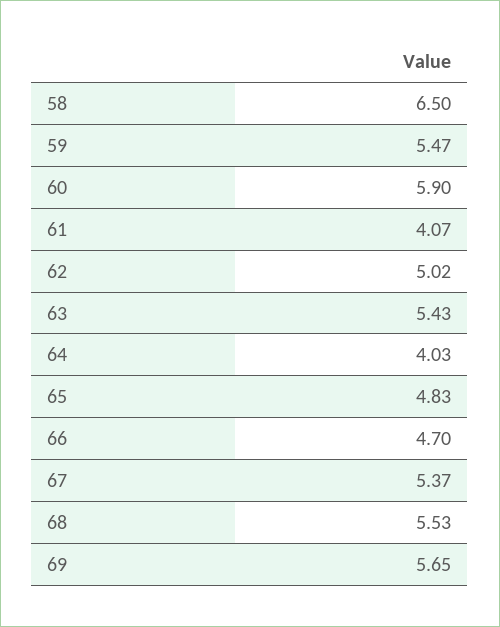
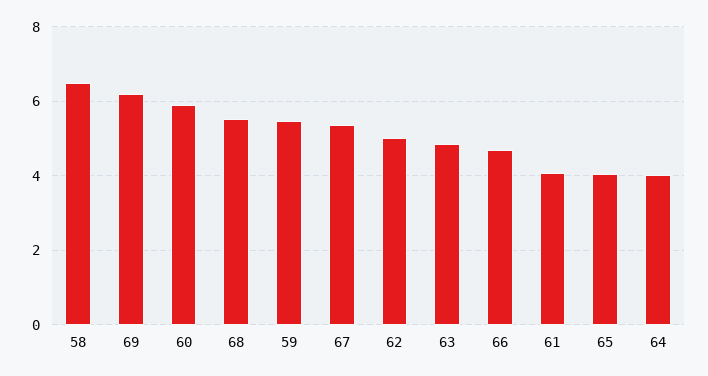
  {
    "58": 6.5,
    "59": 5.47,
    "60": 5.9,
    "61": 4.07,
    "62": 5.02,
-   "63": 5.43,
+   "63": 4.8,
    "64": 4.03,
-   "65": 4.83,
+   "65": 4,
    "66": 4.7,
    "67": 5.37,
    "68": 5.53,
-   "69": 5.65
+   "69": 6.2
  }

